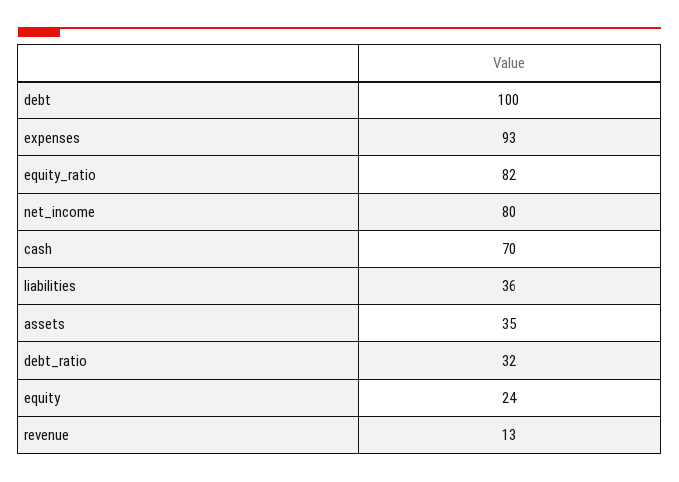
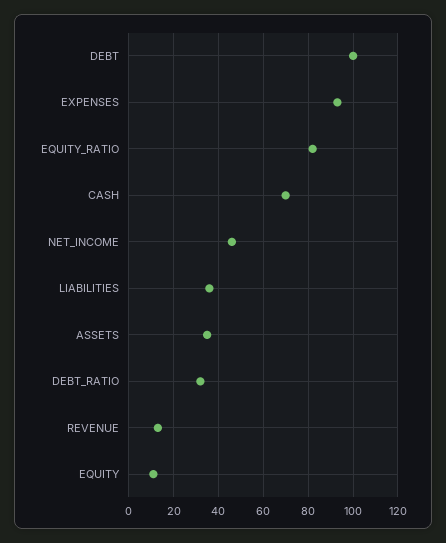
  {
    "debt": 100,
    "expenses": 93,
    "equity_ratio": 82,
-   "net_income": 80,
+   "net_income": 45,
    "cash": 70,
    "liabilities": 36,
    "assets": 35,
    "debt_ratio": 32,
-   "equity": 24,
+   "equity": 10,
    "revenue": 13
  }

